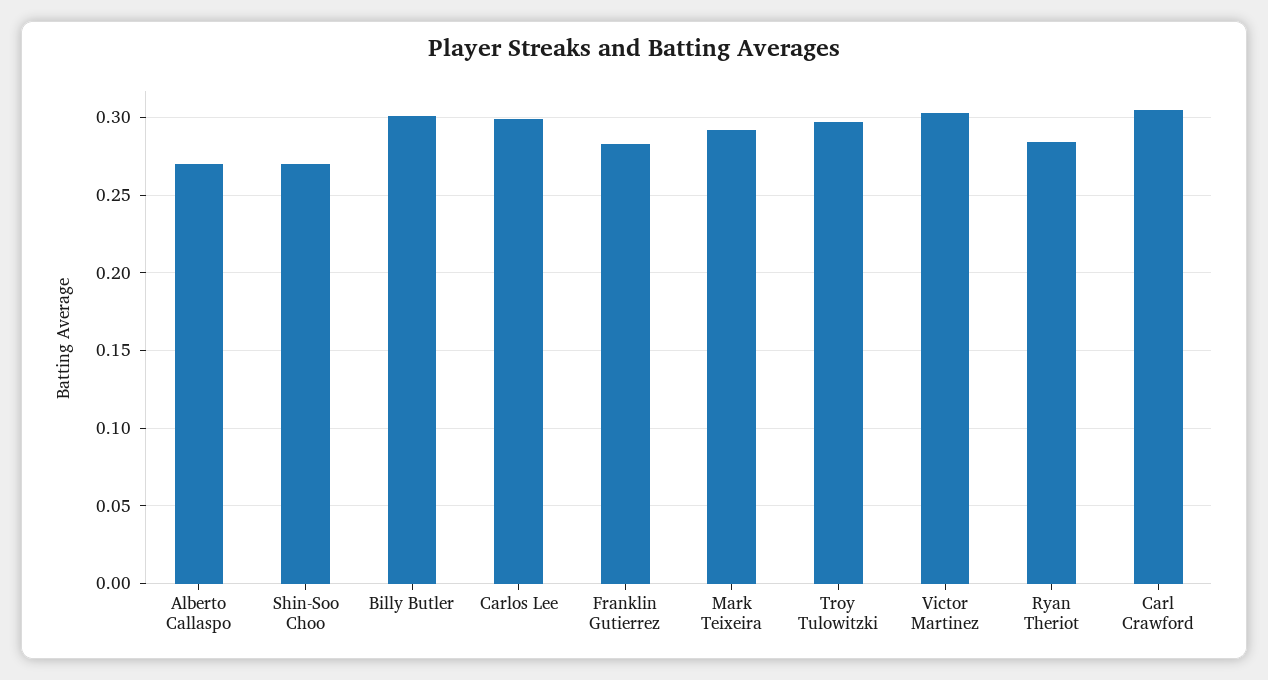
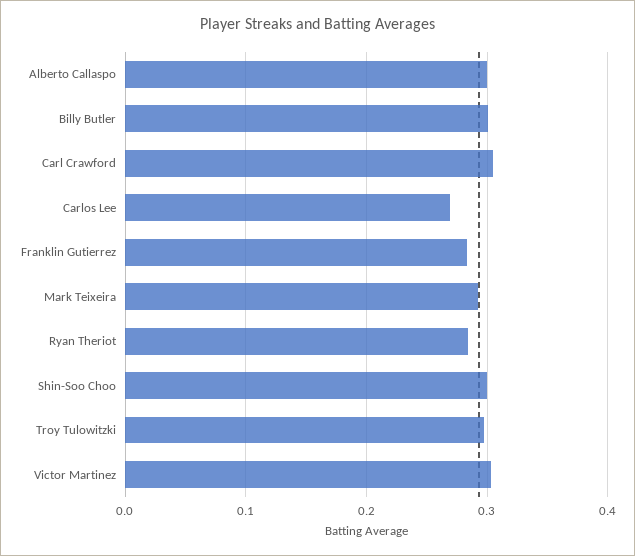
  {
-   "Alberto Callaspo": 0.27,
+   "Alberto Callaspo": 0.3,
-   "Shin-Soo Choo": 0.27,
+   "Shin-Soo Choo": 0.3,
    "Billy Butler": 0.3,
-   "Carlos Lee": 0.3,
+   "Carlos Lee": 0.27,
    "Franklin Gutierrez": 0.285,
    "Mark Teixeira": 0.29,
    "Troy Tulowitzki": 0.295,
    "Victor Martinez": 0.305,
    "Ryan Theriot": 0.285,
    "Carl Crawford": 0.305
  }

